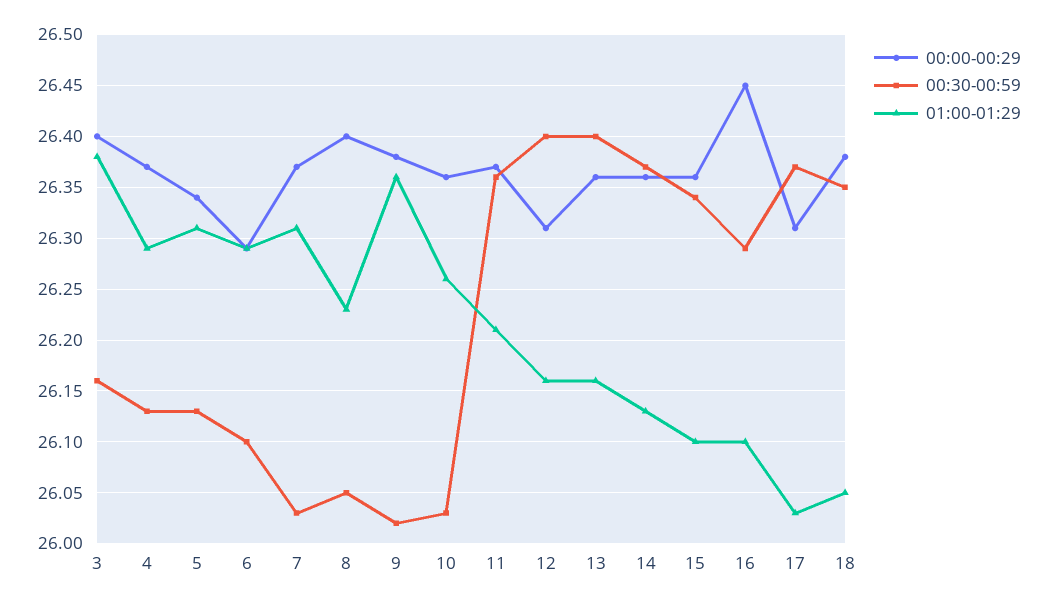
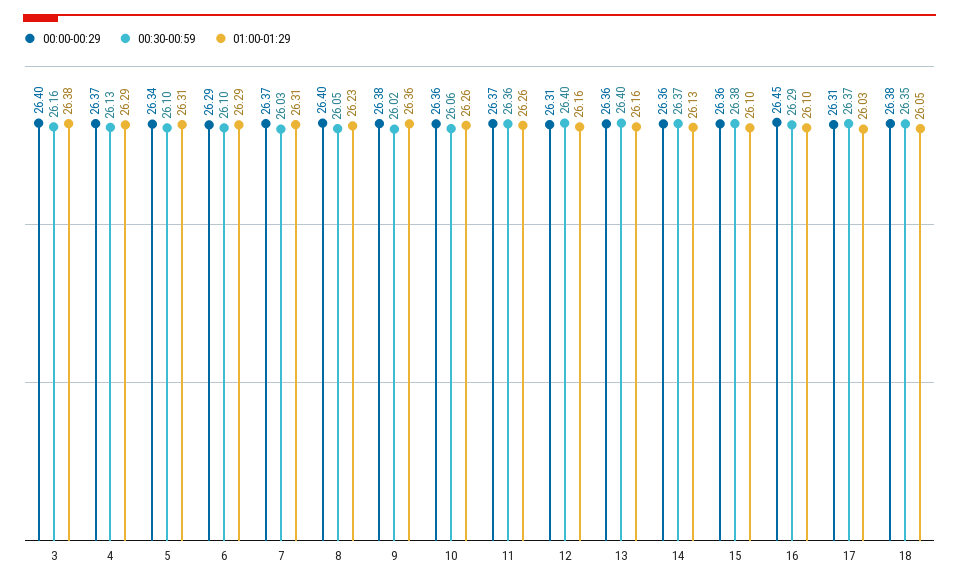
  {
    "00:00-00:29": {
      "3": 26.4,
      "4": 26.37,
      "5": 26.34,
      "6": 26.29,
      "7": 26.37,
      "8": 26.4,
      "9": 26.38,
      "10": 26.36,
      "11": 26.37,
      "12": 26.31,
      "13": 26.36,
      "14": 26.36,
      "15": 26.36,
      "16": 26.45,
      "17": 26.31,
      "18": 26.38
    },
    "00:30-00:59": {
      "3": 26.16,
      "4": 26.13,
-     "5": 26.13,
+     "5": 26.1,
      "6": 26.1,
      "7": 26.03,
      "8": 26.05,
      "9": 26.02,
-     "10": 26.03,
+     "10": 26.06,
      "11": 26.36,
      "12": 26.4,
      "13": 26.4,
      "14": 26.37,
-     "15": 26.34,
+     "15": 26.38,
      "16": 26.29,
      "17": 26.37,
      "18": 26.35
    },
    "01:00-01:29": {
      "3": 26.38,
      "4": 26.29,
      "5": 26.31,
      "6": 26.29,
      "7": 26.31,
      "8": 26.23,
      "9": 26.36,
      "10": 26.26,
-     "11": 26.21,
+     "11": 26.26,
      "12": 26.16,
      "13": 26.16,
      "14": 26.13,
      "15": 26.1,
      "16": 26.1,
      "17": 26.03,
      "18": 26.05
    }
  }

